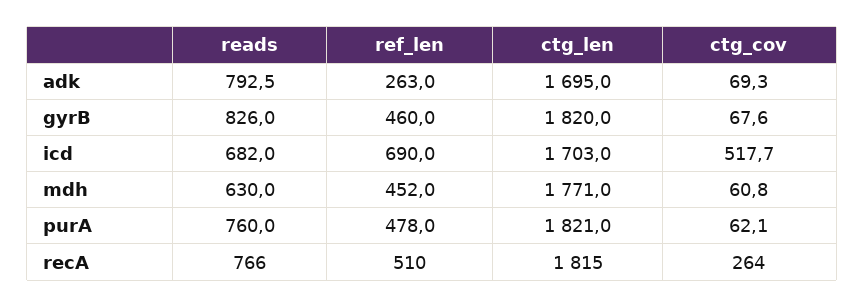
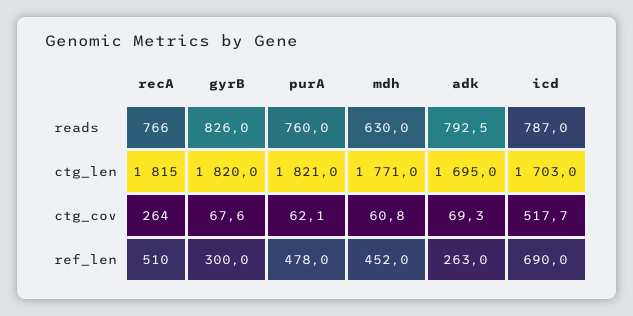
  {
    "reads": {
      "adk": 792.5,
      "gyrB": 826,
-     "icd": 682,
+     "icd": 787,
      "mdh": 630,
      "purA": 760,
      "recA": 766
    },
    "ref_len": {
      "adk": 263,
-     "gyrB": 460,
+     "gyrB": 300,
      "icd": 690,
      "mdh": 452,
      "purA": 478,
      "recA": 510
    },
    "ctg_len": {
      "adk": 1695,
      "gyrB": 1820,
      "icd": 1703,
      "mdh": 1771,
      "purA": 1821,
      "recA": 1815
    },
    "ctg_cov": {
      "adk": 69.3,
      "gyrB": 67.6,
      "icd": 517.7,
      "mdh": 60.8,
      "purA": 62.1,
      "recA": 264
    }
  }

